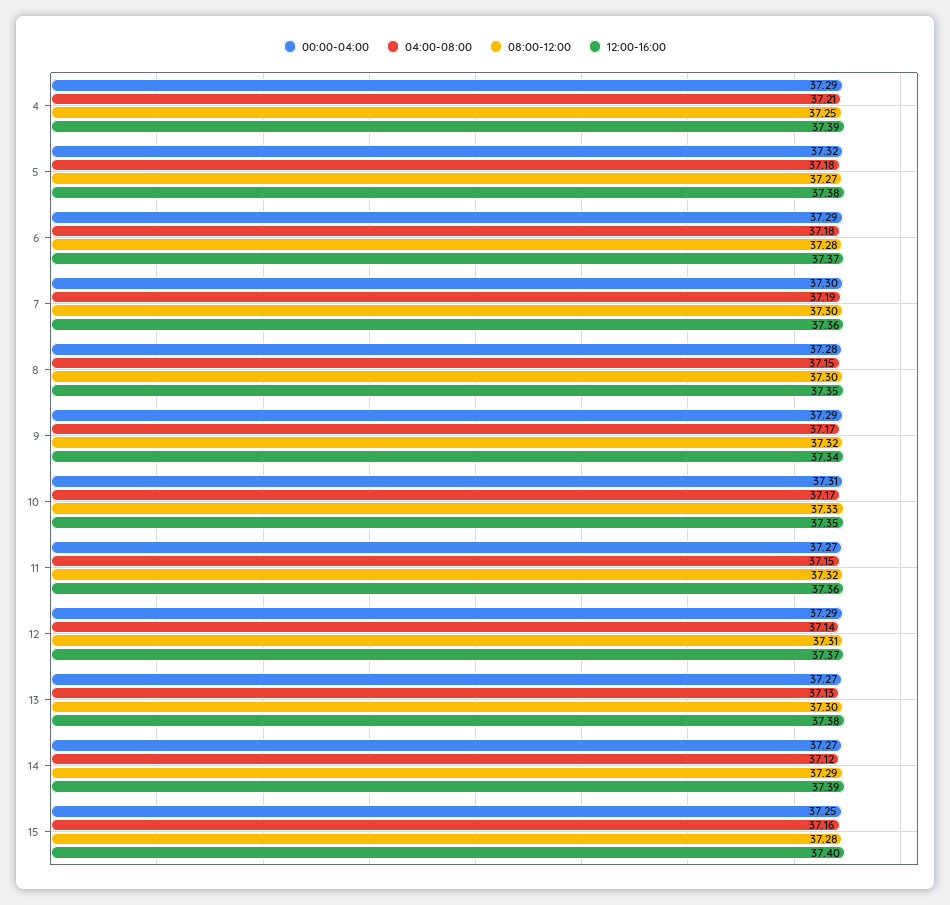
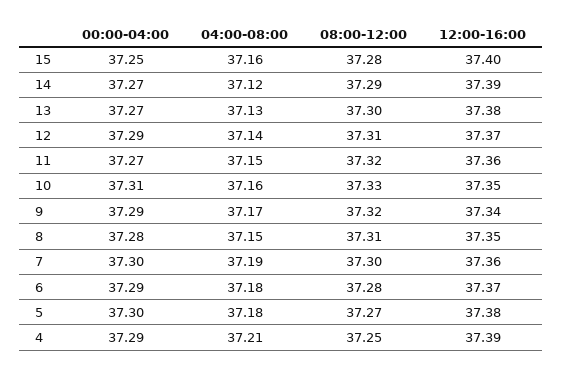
  {
    "00:00-04:00": {
      "4": 37.29,
-     "5": 37.32,
+     "5": 37.3,
      "6": 37.29,
      "7": 37.3,
      "8": 37.28,
      "9": 37.29,
      "10": 37.31,
      "11": 37.27,
      "12": 37.29,
      "13": 37.27,
      "14": 37.27,
      "15": 37.25
    },
    "04:00-08:00": {
      "4": 37.21,
      "5": 37.18,
      "6": 37.18,
      "7": 37.19,
      "8": 37.15,
      "9": 37.17,
-     "10": 37.17,
+     "10": 37.16,
      "11": 37.15,
      "12": 37.14,
      "13": 37.13,
      "14": 37.12,
      "15": 37.16
    },
    "08:00-12:00": {
      "4": 37.25,
      "5": 37.27,
      "6": 37.28,
      "7": 37.3,
-     "8": 37.3,
+     "8": 37.31,
      "9": 37.32,
      "10": 37.33,
      "11": 37.32,
      "12": 37.31,
      "13": 37.3,
      "14": 37.29,
      "15": 37.28
    },
    "12:00-16:00": {
      "4": 37.39,
      "5": 37.38,
      "6": 37.37,
      "7": 37.36,
      "8": 37.35,
      "9": 37.34,
      "10": 37.35,
      "11": 37.36,
      "12": 37.37,
      "13": 37.38,
      "14": 37.39,
      "15": 37.4
    }
  }

